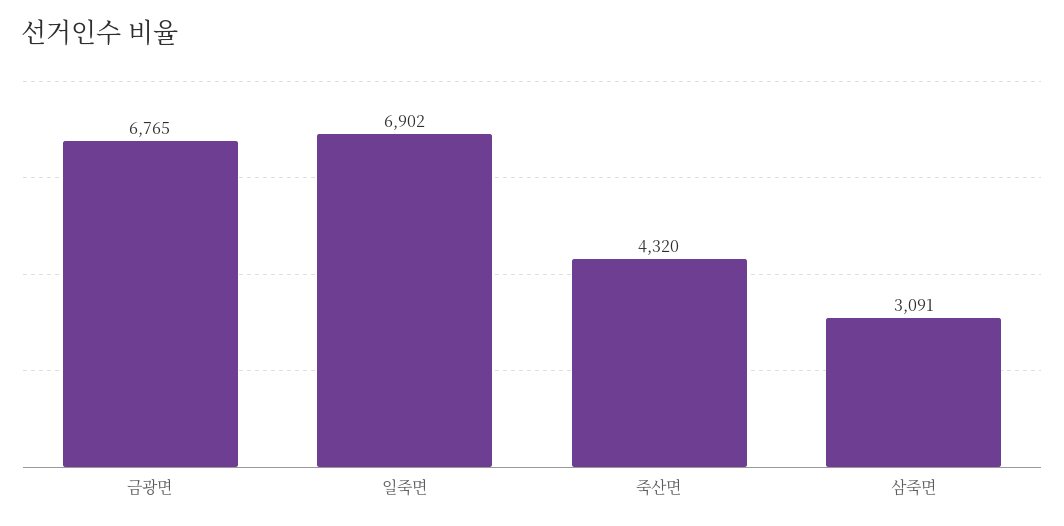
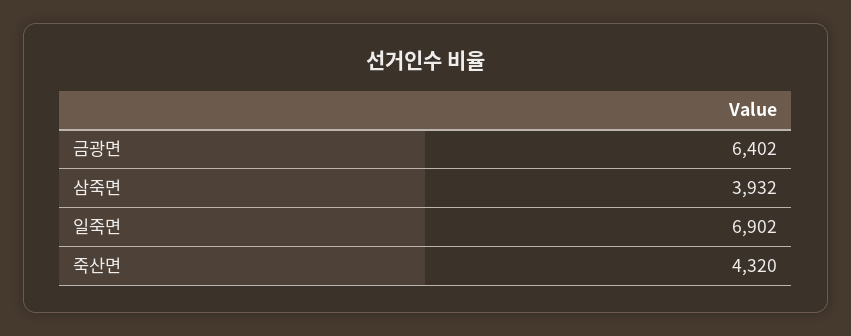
  {
-   "금광면": 6765,
+   "금광면": 6402,
    "일죽면": 6902,
    "죽산면": 4320,
-   "삼죽면": 3091
+   "삼죽면": 3932
  }

